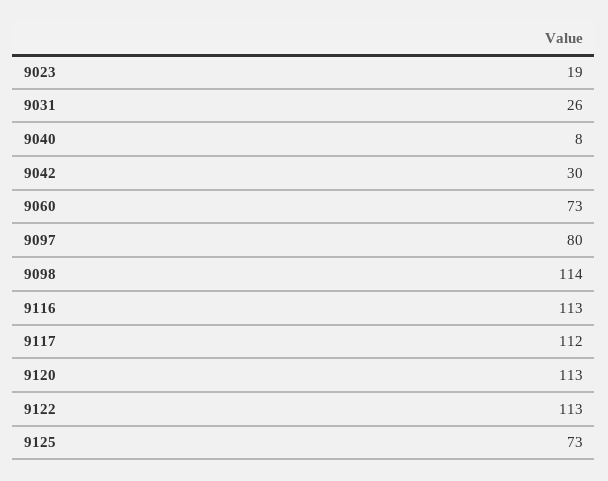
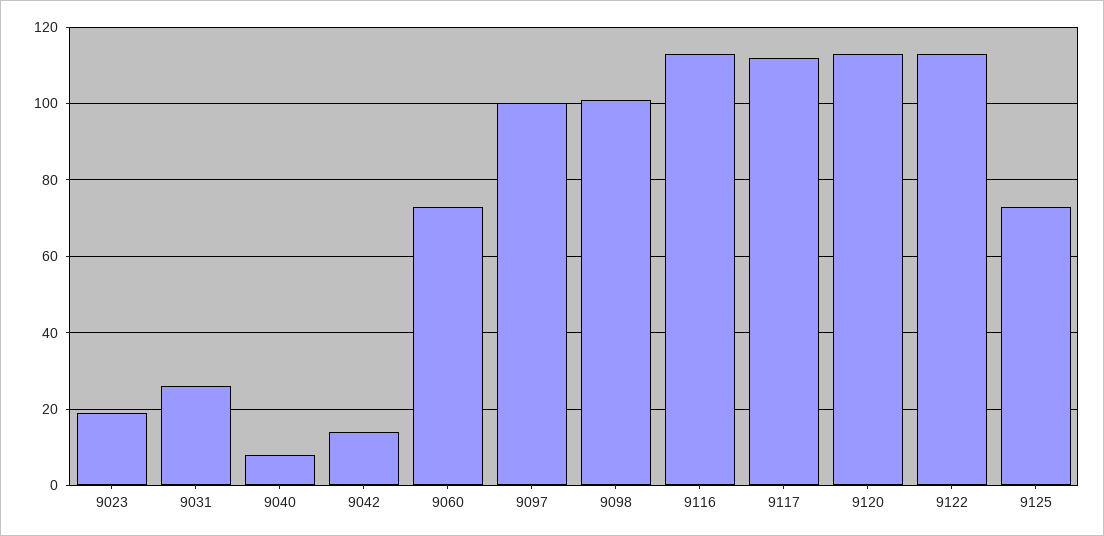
  {
    "9023": 19,
    "9031": 26,
    "9040": 8,
-   "9042": 30,
+   "9042": 15,
    "9060": 73,
-   "9097": 80,
+   "9097": 100,
-   "9098": 114,
+   "9098": 100,
    "9116": 113,
    "9117": 112,
    "9120": 113,
    "9122": 113,
    "9125": 73
  }

